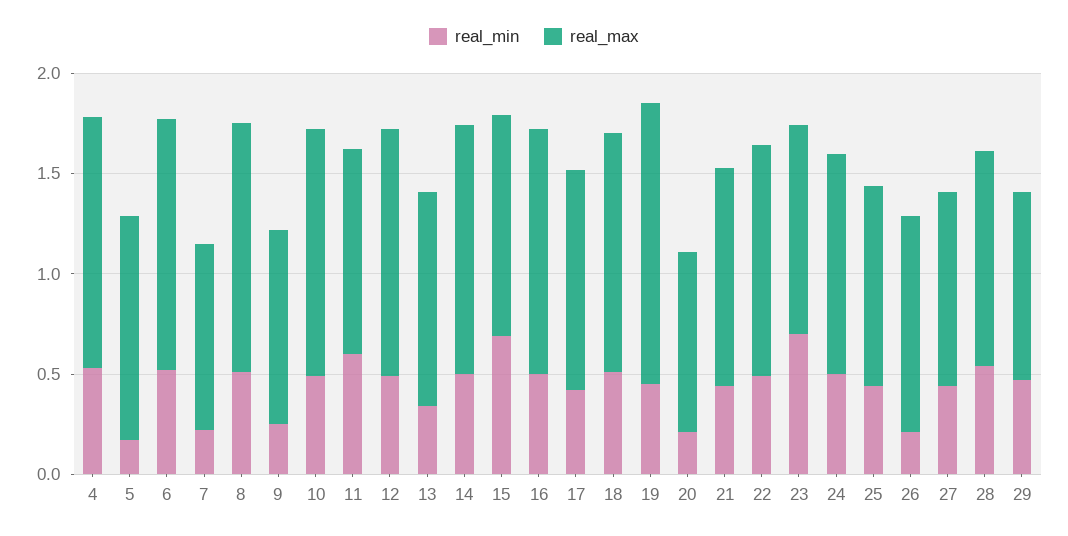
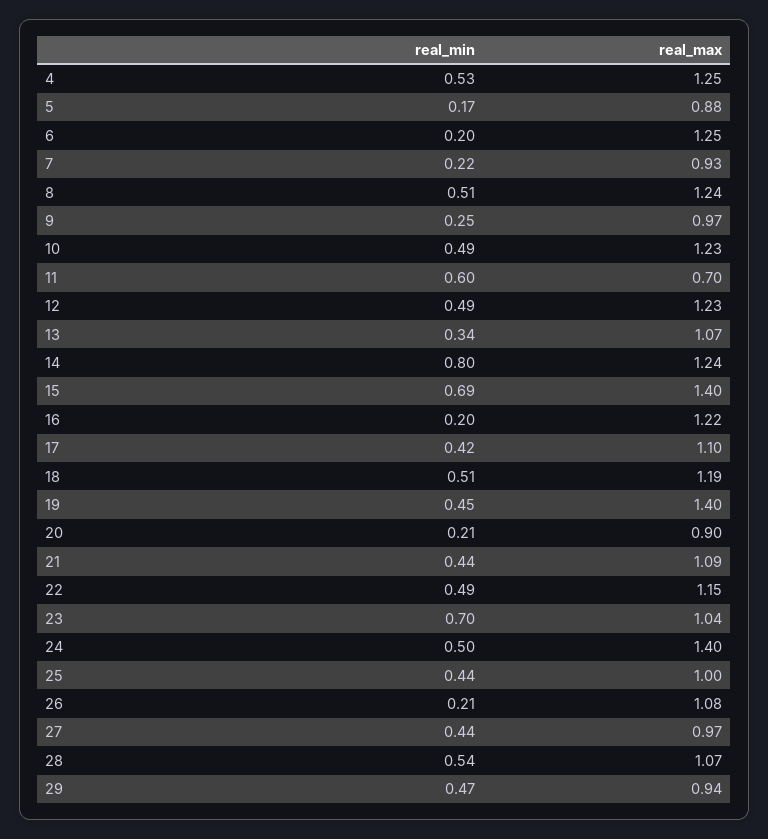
  {
    "real_min": {
      "4": 0.53,
      "5": 0.17,
-     "6": 0.5,
+     "6": 0.2,
      "7": 0.22,
      "8": 0.51,
      "9": 0.25,
      "10": 0.49,
      "11": 0.6,
      "12": 0.49,
      "13": 0.34,
-     "14": 0.5,
+     "14": 0.8,
      "15": 0.69,
-     "16": 0.5,
+     "16": 0.2,
      "17": 0.42,
      "18": 0.51,
      "19": 0.45,
      "20": 0.21,
      "21": 0.44,
      "22": 0.49,
      "23": 0.7,
      "24": 0.5,
      "25": 0.44,
      "26": 0.21,
      "27": 0.44,
      "28": 0.54,
      "29": 0.47
    },
    "real_max": {
      "4": 1.25,
-     "5": 1.1,
+     "5": 0.88,
      "6": 1.25,
      "7": 0.93,
      "8": 1.24,
      "9": 0.97,
      "10": 1.23,
-     "11": 1,
+     "11": 0.7,
      "12": 1.23,
      "13": 1.07,
      "14": 1.24,
-     "15": 1.1,
+     "15": 1.4,
      "16": 1.22,
      "17": 1.1,
      "18": 1.19,
      "19": 1.4,
      "20": 0.9,
      "21": 1.09,
      "22": 1.15,
      "23": 1.04,
-     "24": 1.1,
+     "24": 1.4,
      "25": 1,
      "26": 1.08,
      "27": 0.97,
      "28": 1.07,
      "29": 0.94
    }
  }

